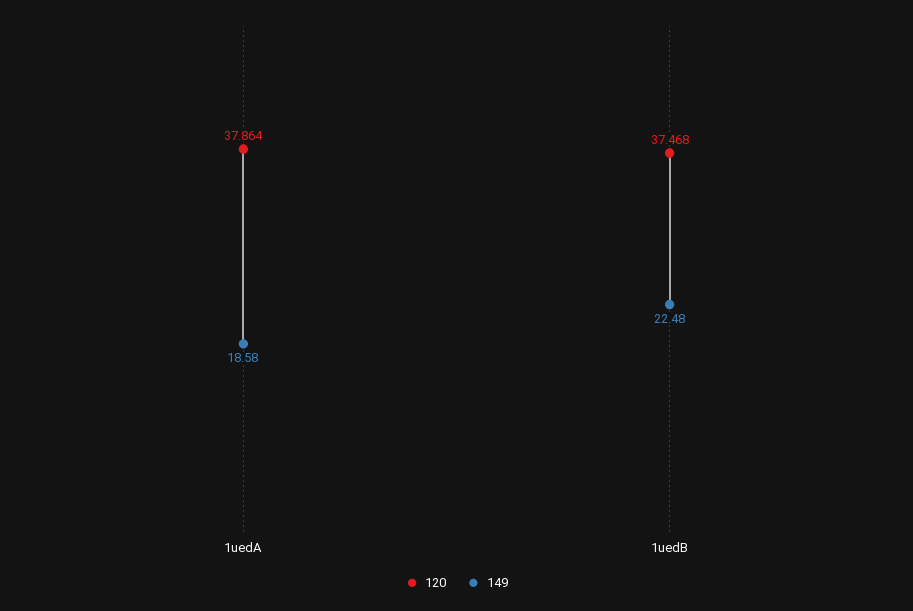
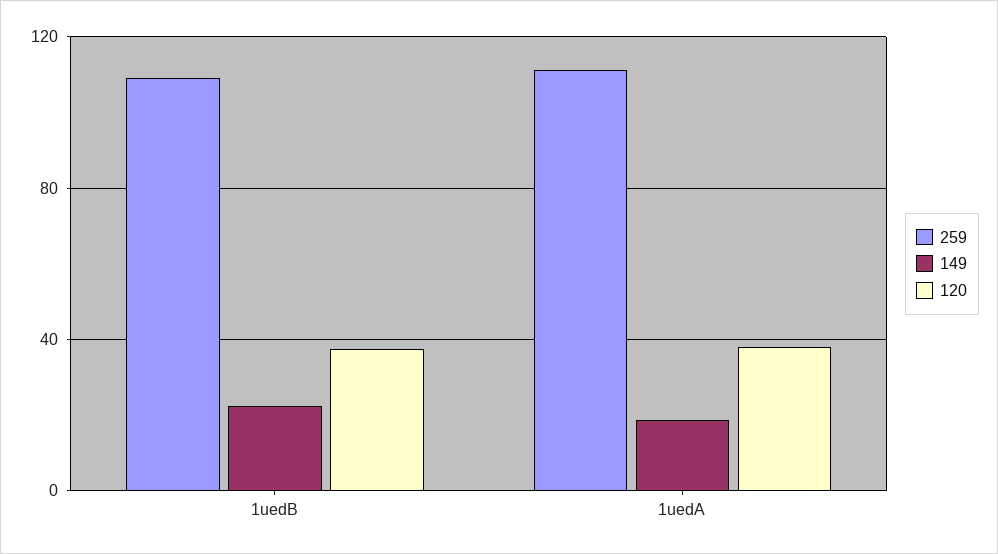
  {
    "120": {
      "1uedA": 37.864,
      "1uedB": 37.468
    },
    "149": {
      "1uedA": 18.58,
      "1uedB": 22.48
-   }
+   },
+   "259": {
+     "1uedB": 110,
+     "1uedA": 110
+   }
  }

